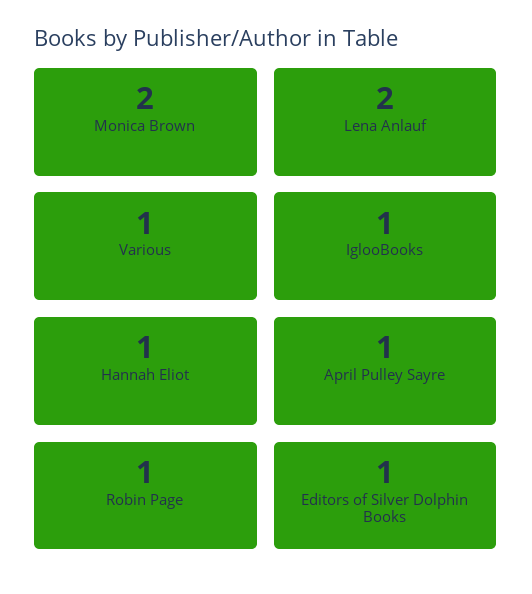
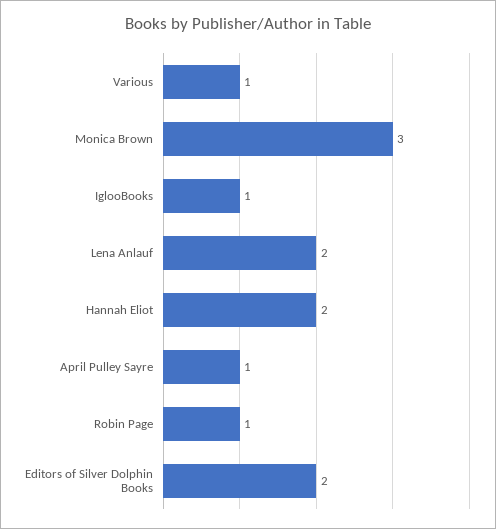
  {
-   "Monica Brown": 2,
+   "Monica Brown": 3,
    "Lena Anlauf": 2,
    "Various": 1,
    "IglooBooks": 1,
-   "Hannah Eliot": 1,
+   "Hannah Eliot": 2,
    "April Pulley Sayre": 1,
    "Robin Page": 1,
-   "Editors of Silver Dolphin Books": 1
+   "Editors of Silver Dolphin Books": 2
  }

